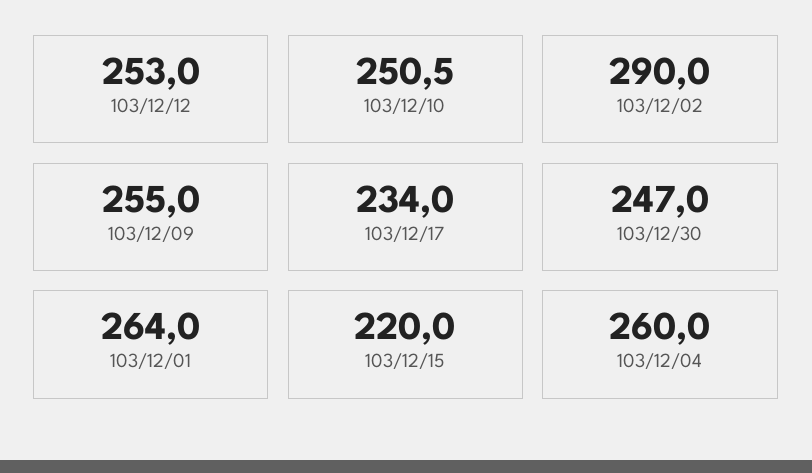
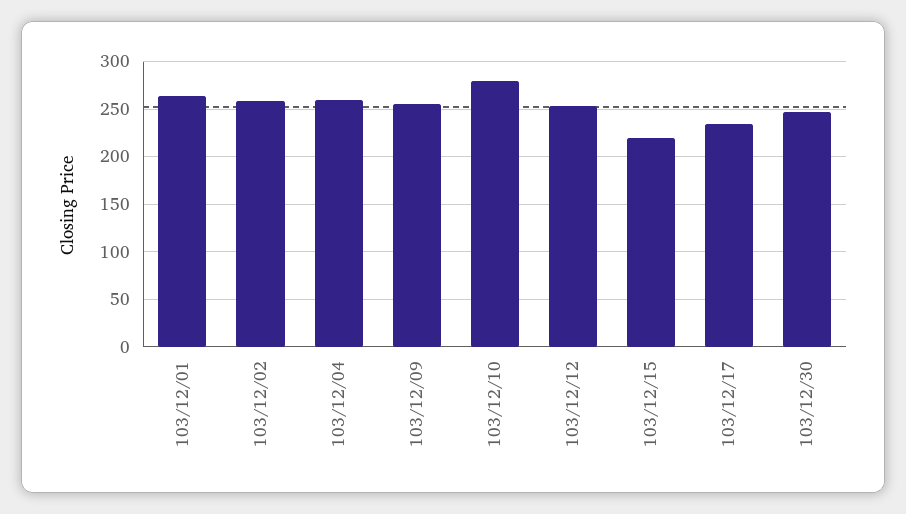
  {
    "103/12/12": 253,
-   "103/12/10": 250.5,
+   "103/12/10": 280,
-   "103/12/02": 290,
+   "103/12/02": 260,
    "103/12/09": 255,
    "103/12/17": 234,
    "103/12/30": 247,
    "103/12/01": 264,
    "103/12/15": 220,
    "103/12/04": 260
  }

